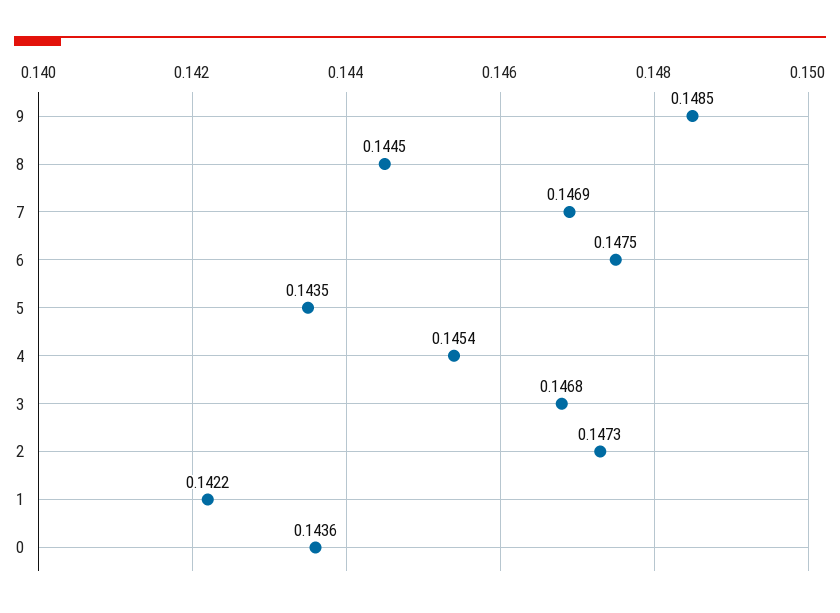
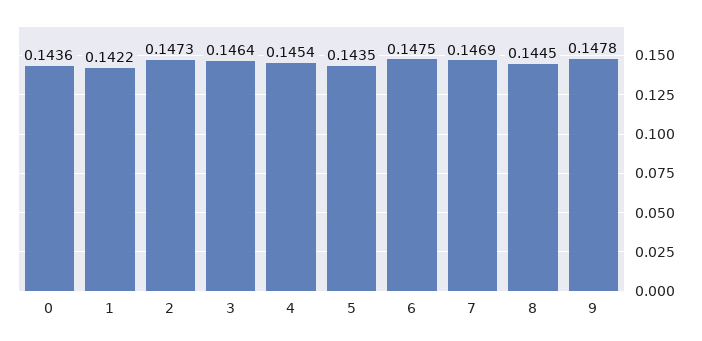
  {
-   "9": 0.1485,
+   "9": 0.1478,
    "8": 0.1445,
    "7": 0.1469,
    "6": 0.1475,
    "5": 0.1435,
    "4": 0.1454,
-   "3": 0.1468,
+   "3": 0.1464,
    "2": 0.1473,
    "1": 0.1422,
    "0": 0.1436
  }

